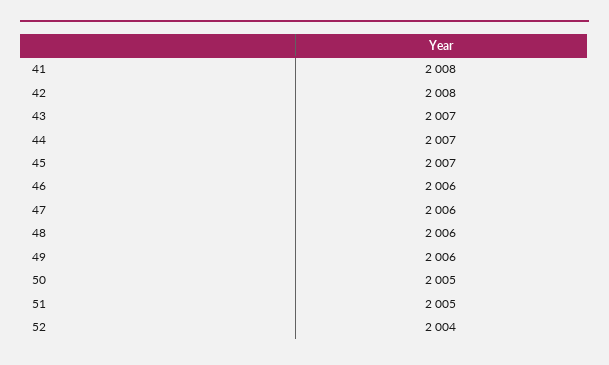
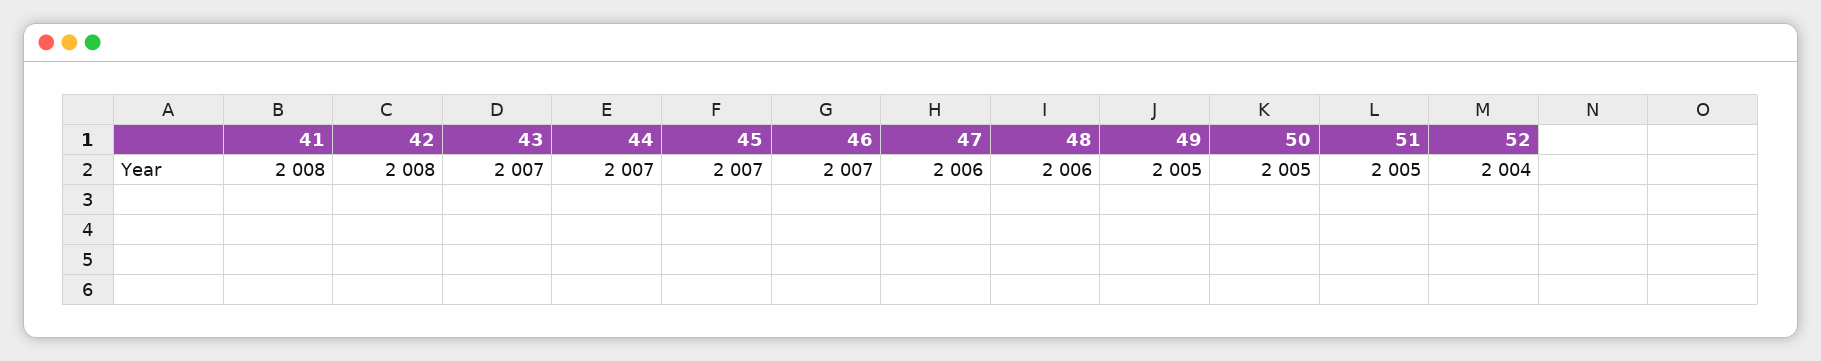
  {
    "41": 2008,
    "42": 2008,
    "43": 2007,
    "44": 2007,
    "45": 2007,
-   "46": 2006,
+   "46": 2007,
    "47": 2006,
    "48": 2006,
-   "49": 2006,
+   "49": 2005,
    "50": 2005,
    "51": 2005,
    "52": 2004
  }

